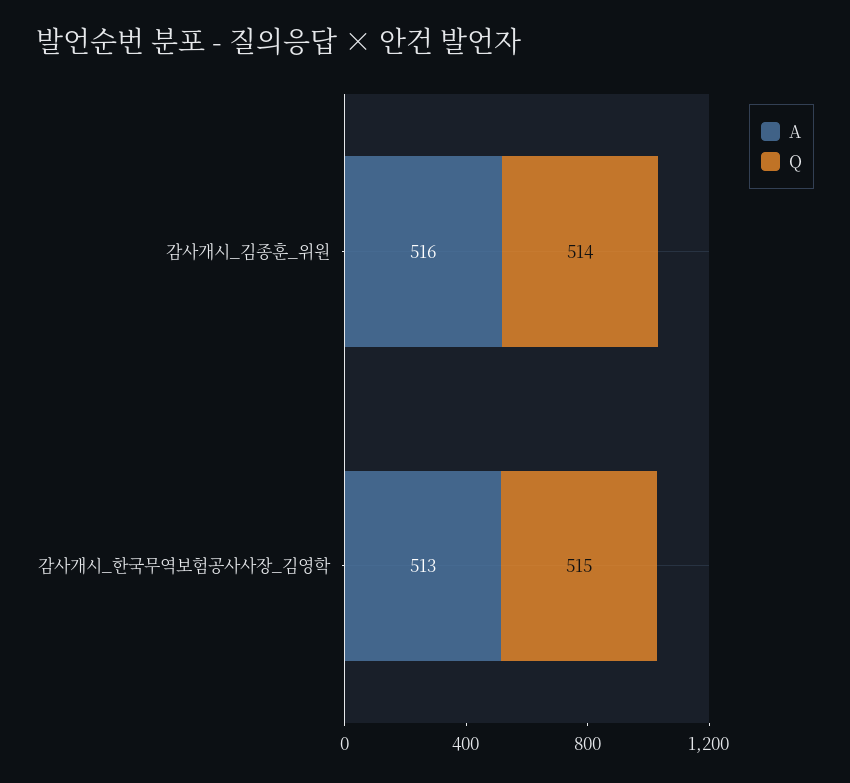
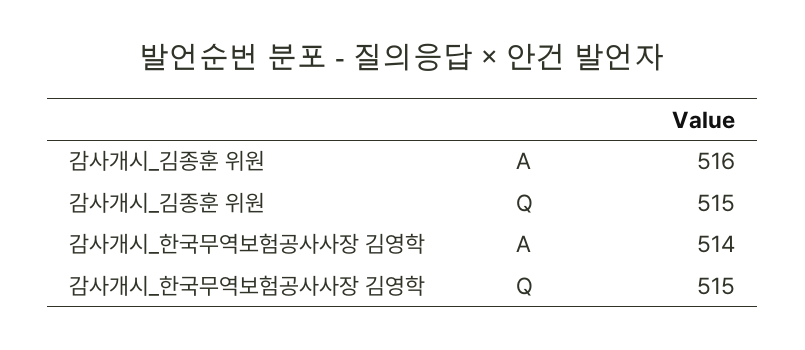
  {
    "A": {
      "감사개시_김종훈_위원": 516,
-     "감사개시_한국무역보험공사사장_김영학": 513
+     "감사개시_한국무역보험공사사장_김영학": 514
    },
    "Q": {
-     "감사개시_김종훈_위원": 514,
+     "감사개시_김종훈_위원": 515,
      "감사개시_한국무역보험공사사장_김영학": 515
    }
  }

